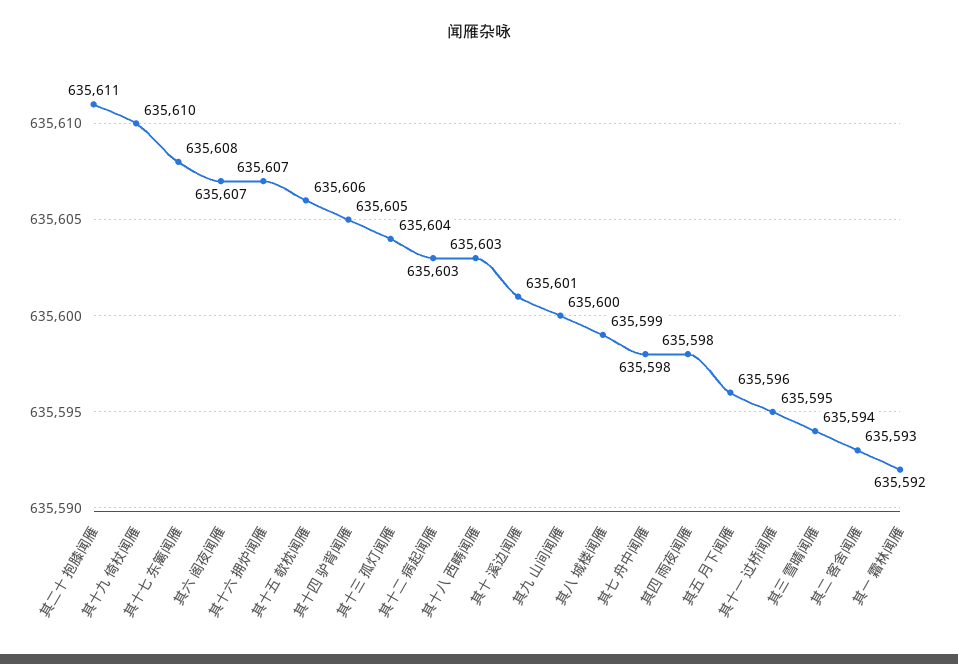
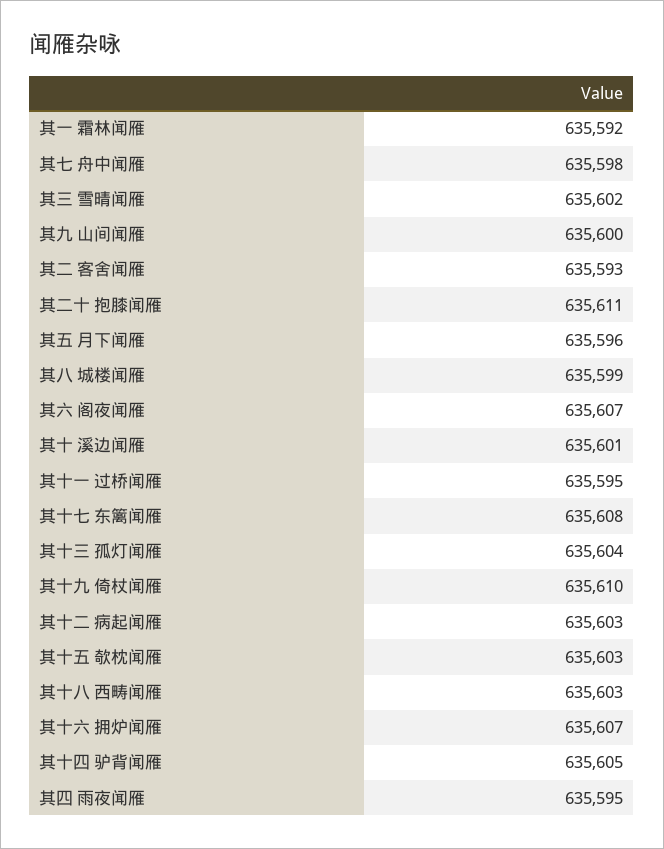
  {
    "其二十 抱膝闻雁": 635611,
    "其十九 倚杖闻雁": 635610,
    "其十七 东篱闻雁": 635608,
    "其六 阁夜闻雁": 635607,
    "其十六 拥炉闻雁": 635607,
-   "其十五 欹枕闻雁": 635606,
+   "其十五 欹枕闻雁": 635603,
    "其十四 驴背闻雁": 635605,
    "其十三 孤灯闻雁": 635604,
    "其十二 病起闻雁": 635603,
    "其十八 西畴闻雁": 635603,
    "其十 溪边闻雁": 635601,
    "其九 山间闻雁": 635600,
    "其八 城楼闻雁": 635599,
    "其七 舟中闻雁": 635598,
-   "其四 雨夜闻雁": 635598,
+   "其四 雨夜闻雁": 635595,
    "其五 月下闻雁": 635596,
    "其十一 过桥闻雁": 635595,
-   "其三 雪晴闻雁": 635594,
+   "其三 雪晴闻雁": 635602,
    "其二 客舍闻雁": 635593,
    "其一 霜林闻雁": 635592
  }

